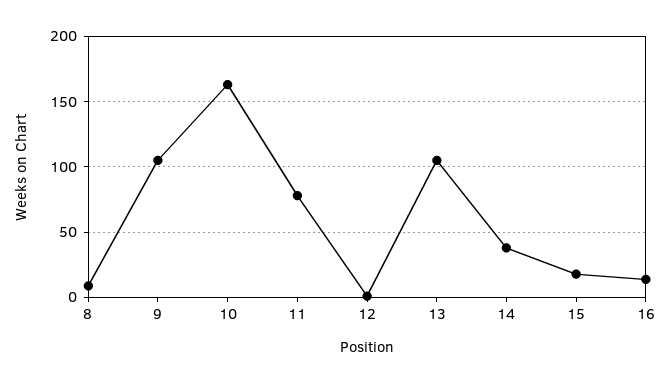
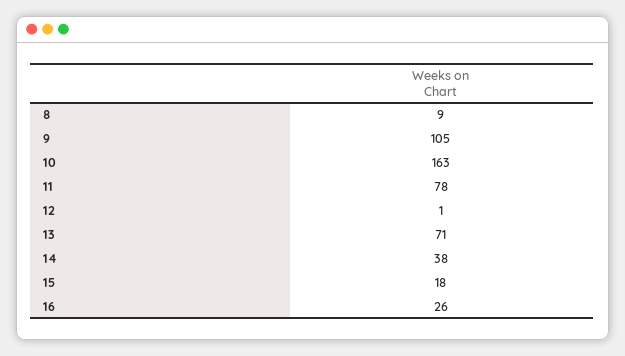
  {
    "8": 9,
    "9": 105,
    "10": 163,
    "11": 78,
    "12": 1,
-   "13": 105,
+   "13": 71,
    "14": 38,
    "15": 18,
-   "16": 15
+   "16": 26
  }

